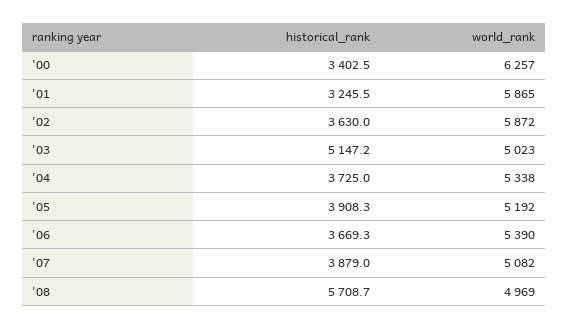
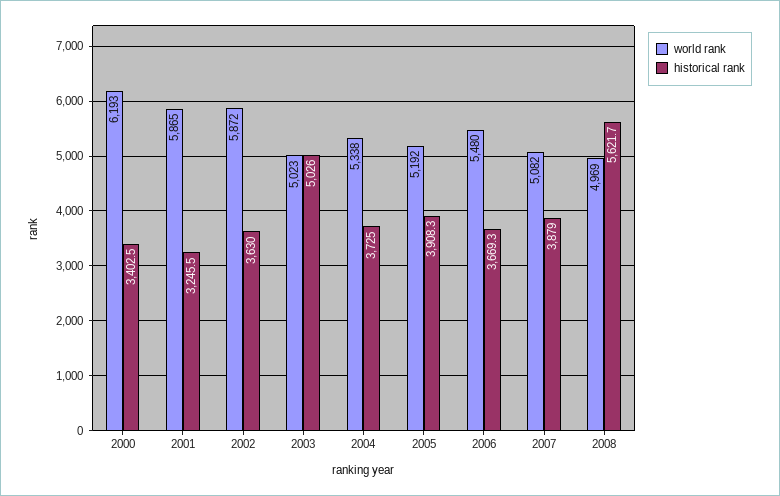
  {
    "historical_rank": {
      "'00": 3402.5,
      "'01": 3245.5,
      "'02": 3630,
-     "'03": 5147.2,
+     "'03": 5026,
      "'04": 3725,
      "'05": 3908.3,
      "'06": 3669.3,
      "'07": 3879,
-     "'08": 5708.7
+     "'08": 5621.7
    },
    "world_rank": {
-     "'00": 6257,
+     "'00": 6193,
      "'01": 5865,
      "'02": 5872,
      "'03": 5023,
      "'04": 5338,
      "'05": 5192,
-     "'06": 5390,
+     "'06": 5480,
      "'07": 5082,
      "'08": 4969
    }
  }

